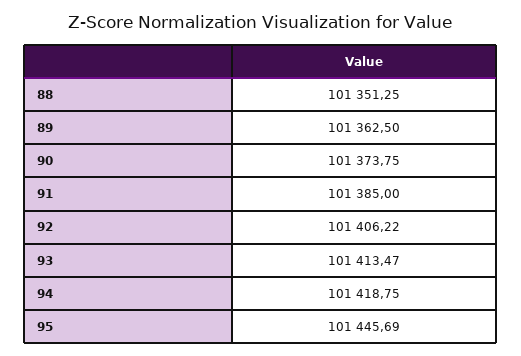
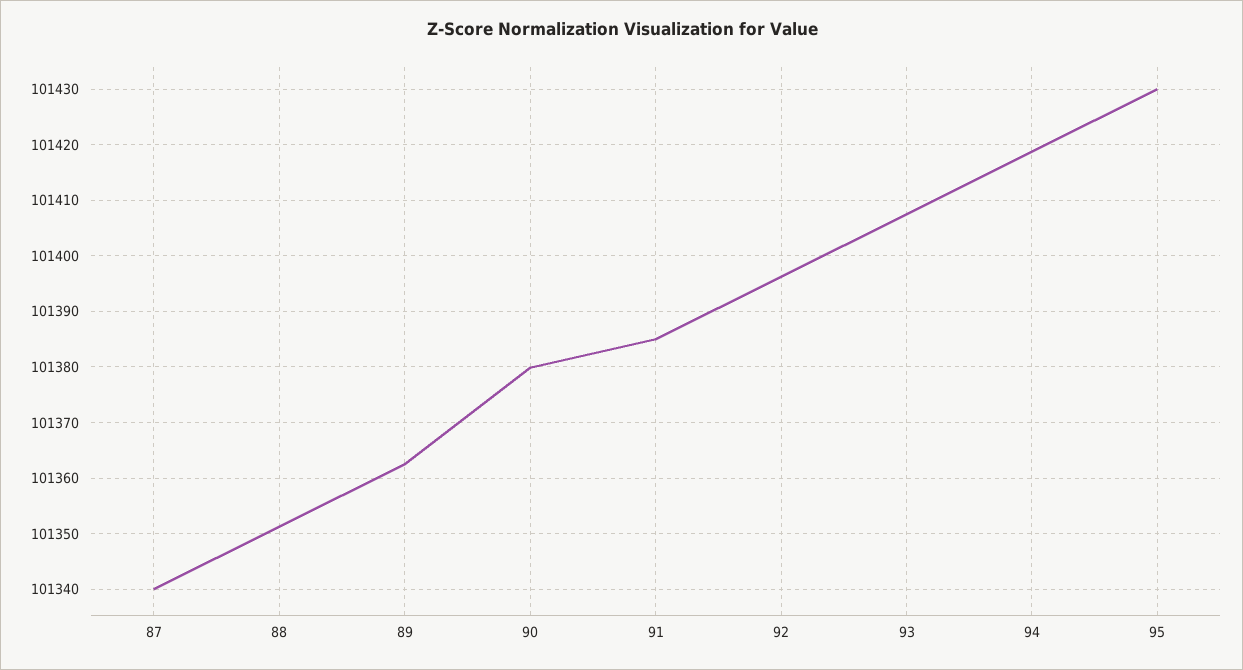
  {
    "88": 101351.25,
    "89": 101362.5,
-   "90": 101373.75,
+   "90": 101380,
    "91": 101385,
-   "92": 101406.22,
+   "92": 101396,
-   "93": 101413.47,
+   "93": 101408,
    "94": 101418.75,
-   "95": 101445.69
+   "95": 101430,
+   "87": 101340
  }

